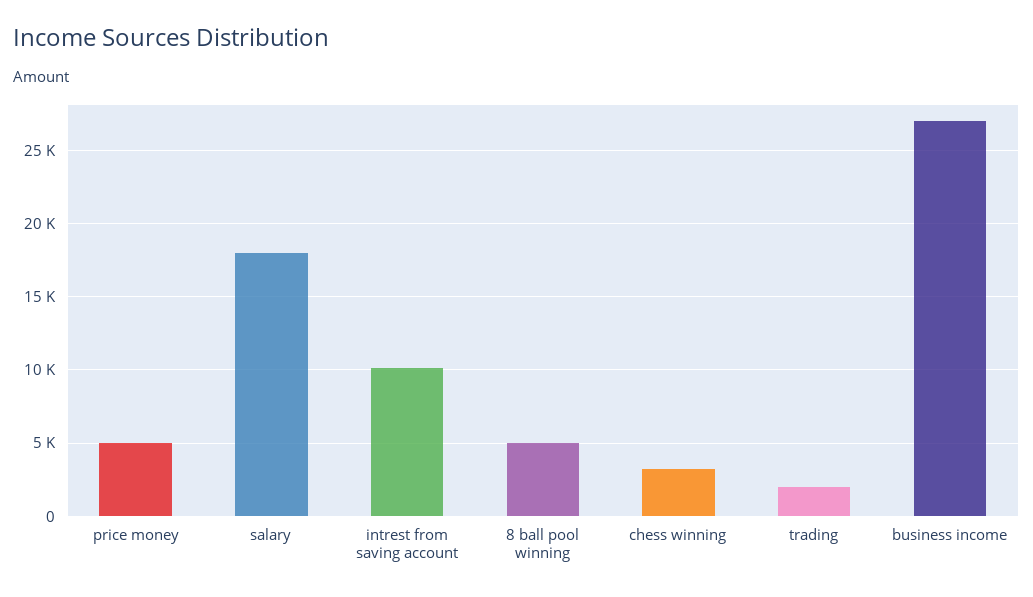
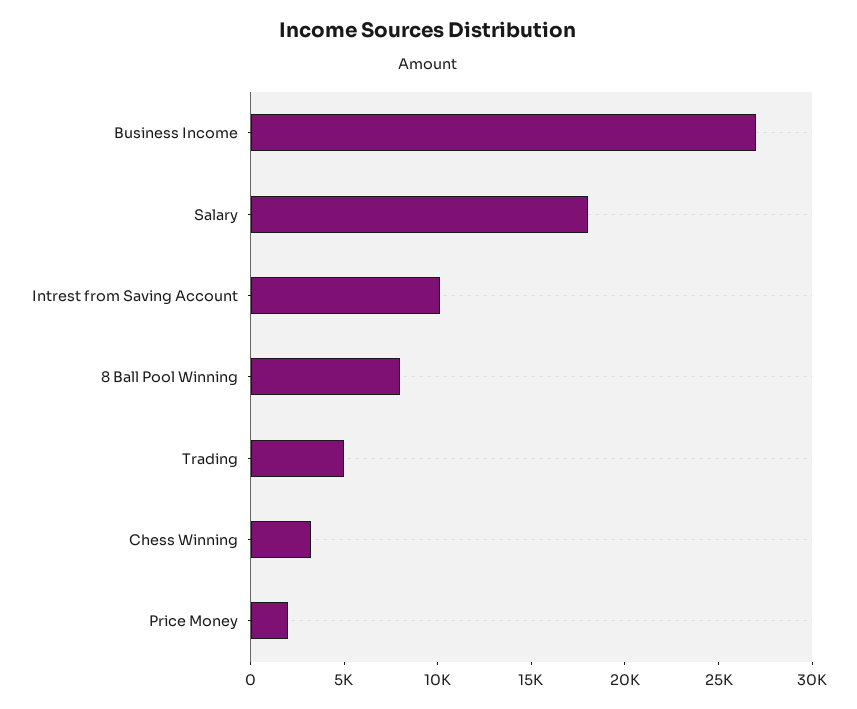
  {
-   "price money": 5000,
+   "price money": 2000,
    "salary": 18000,
    "intrest from saving account": 10000,
-   "8 ball pool winning": 5000,
+   "8 ball pool winning": 8000,
    "chess winning": 3000,
-   "trading": 2000,
+   "trading": 5000,
    "business income": 27000
  }

